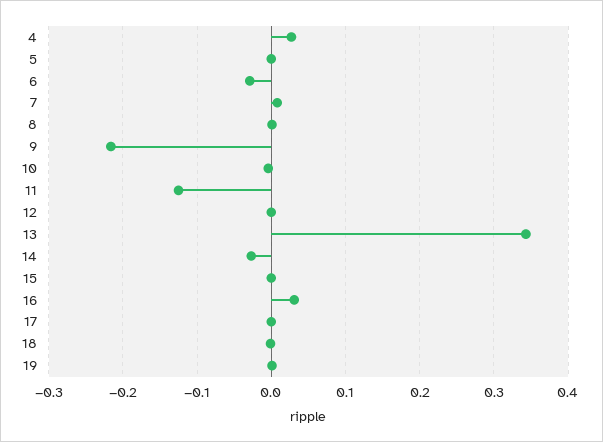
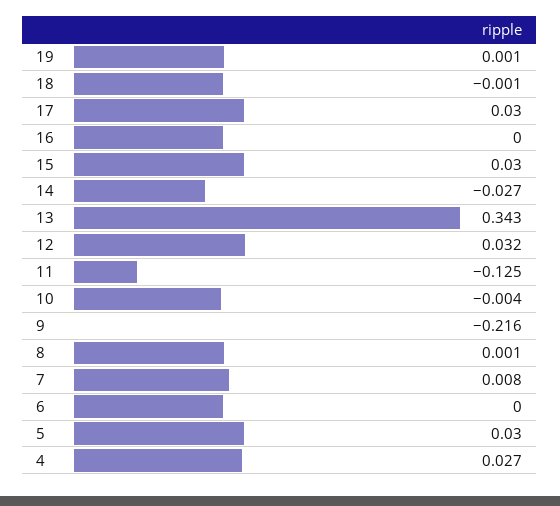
  {
    "4": 0.027,
-   "5": 0,
+   "5": 0.03,
-   "6": -0.03,
+   "6": 0,
    "7": 0.008,
    "8": 0.001,
    "9": -0.216,
    "10": -0.004,
    "11": -0.125,
-   "12": 0,
+   "12": 0.032,
    "13": 0.343,
    "14": -0.027,
-   "15": 0,
+   "15": 0.03,
-   "16": 0.03,
+   "16": 0,
-   "17": 0,
+   "17": 0.03,
    "18": -0.001,
    "19": 0.001
  }

